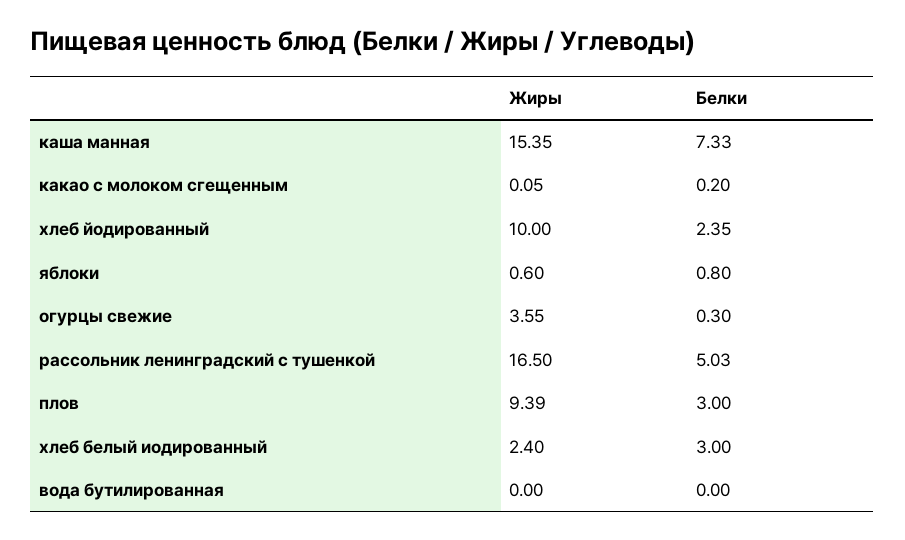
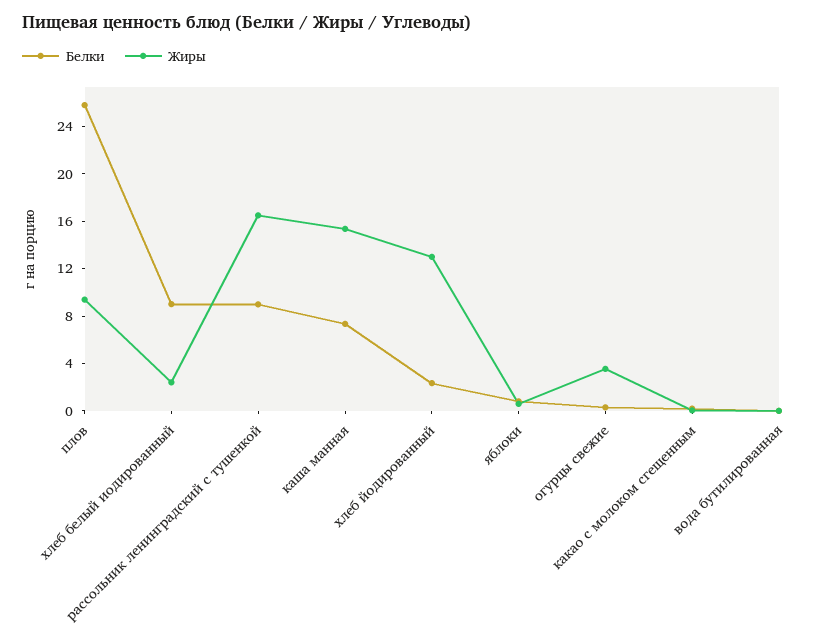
  {
    "Жиры": {
      "каша манная": 15.35,
      "какао с молоком сгещенным": 0.05,
-     "хлеб йодированный": 10,
+     "хлеб йодированный": 13,
      "яблоки": 0.6,
      "огурцы свежие": 3.55,
      "рассольник ленинградский с тушенкой": 16.5,
      "плов": 9.39,
      "хлеб белый иодированный": 2.4,
      "вода бутилированная": 0
    },
    "Белки": {
      "каша манная": 7.33,
      "какао с молоком сгещенным": 0.2,
      "хлеб йодированный": 2.35,
      "яблоки": 0.8,
      "огурцы свежие": 0.3,
-     "рассольник ленинградский с тушенкой": 5.03,
+     "рассольник ленинградский с тушенкой": 9,
-     "плов": 3,
+     "плов": 26,
-     "хлеб белый иодированный": 3,
+     "хлеб белый иодированный": 9,
      "вода бутилированная": 0
    }
  }

